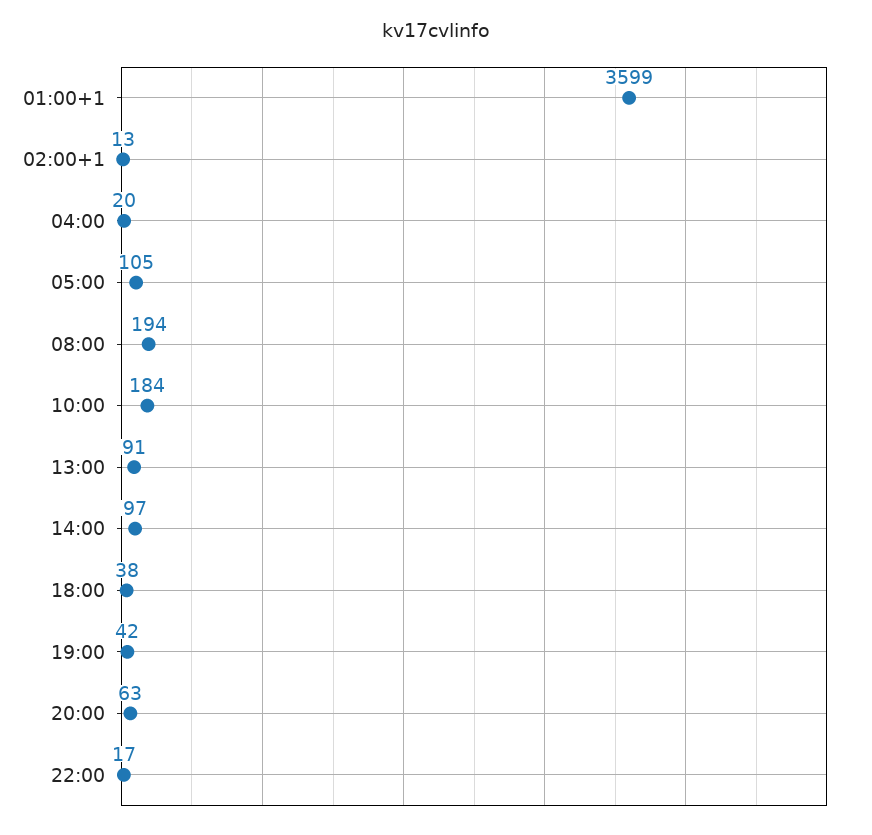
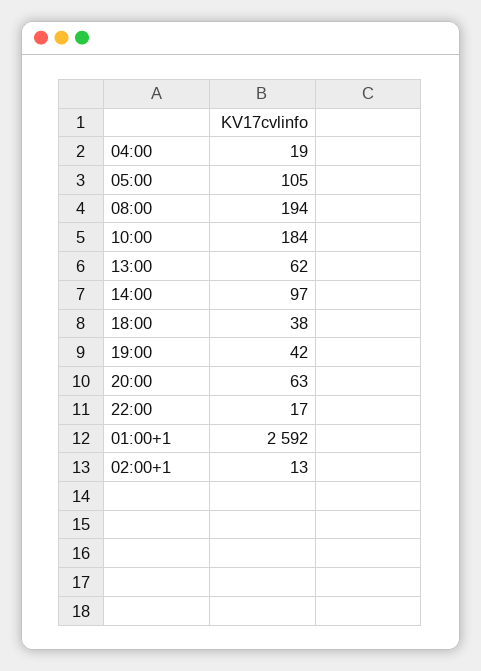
  {
-   "01:00+1": 3599,
+   "01:00+1": 2592,
    "02:00+1": 13,
-   "04:00": 20,
+   "04:00": 19,
    "05:00": 105,
    "08:00": 194,
    "10:00": 184,
-   "13:00": 91,
+   "13:00": 62,
    "14:00": 97,
    "18:00": 38,
    "19:00": 42,
    "20:00": 63,
    "22:00": 17
  }

